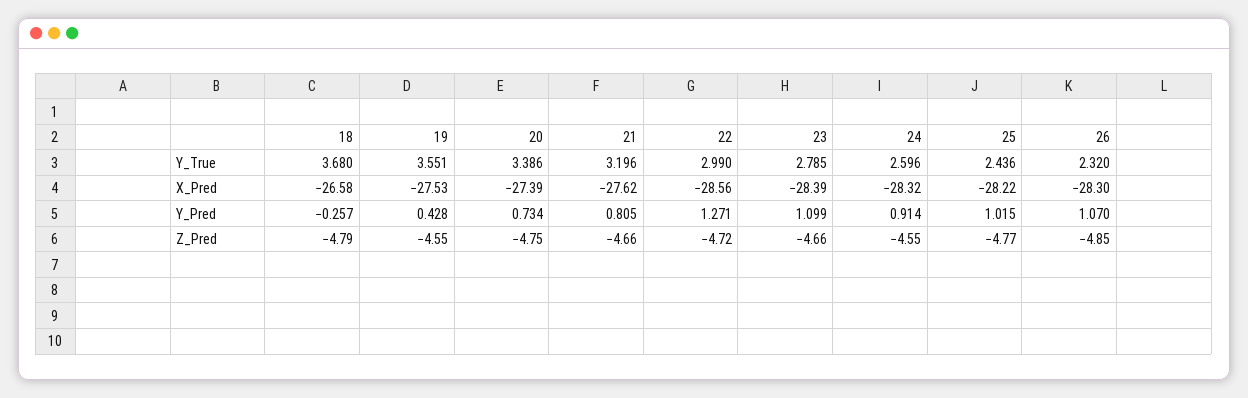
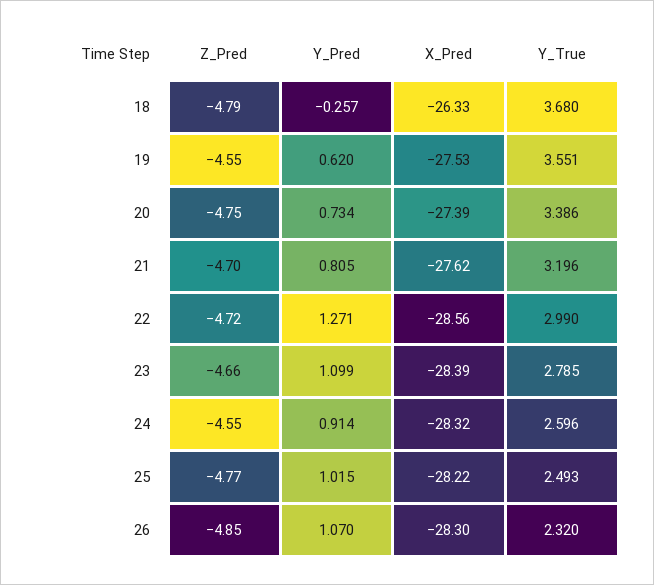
  {
    "18": {
      "Y_True": 3.68,
-     "X_Pred": -26.58,
+     "X_Pred": -26.33,
      "Y_Pred": -0.257,
      "Z_Pred": -4.79
    },
    "19": {
      "Y_True": 3.551,
      "X_Pred": -27.53,
-     "Y_Pred": 0.428,
+     "Y_Pred": 0.62,
      "Z_Pred": -4.55
    },
    "20": {
      "Y_True": 3.386,
      "X_Pred": -27.39,
      "Y_Pred": 0.734,
      "Z_Pred": -4.75
    },
    "21": {
      "Y_True": 3.196,
      "X_Pred": -27.62,
      "Y_Pred": 0.805,
-     "Z_Pred": -4.66
+     "Z_Pred": -4.7
    },
    "22": {
      "Y_True": 2.99,
      "X_Pred": -28.56,
      "Y_Pred": 1.271,
      "Z_Pred": -4.72
    },
    "23": {
      "Y_True": 2.785,
      "X_Pred": -28.39,
      "Y_Pred": 1.099,
      "Z_Pred": -4.66
    },
    "24": {
      "Y_True": 2.596,
      "X_Pred": -28.32,
      "Y_Pred": 0.914,
      "Z_Pred": -4.55
    },
    "25": {
-     "Y_True": 2.436,
+     "Y_True": 2.493,
      "X_Pred": -28.22,
      "Y_Pred": 1.015,
      "Z_Pred": -4.77
    },
    "26": {
      "Y_True": 2.32,
      "X_Pred": -28.3,
      "Y_Pred": 1.07,
      "Z_Pred": -4.85
    }
  }

